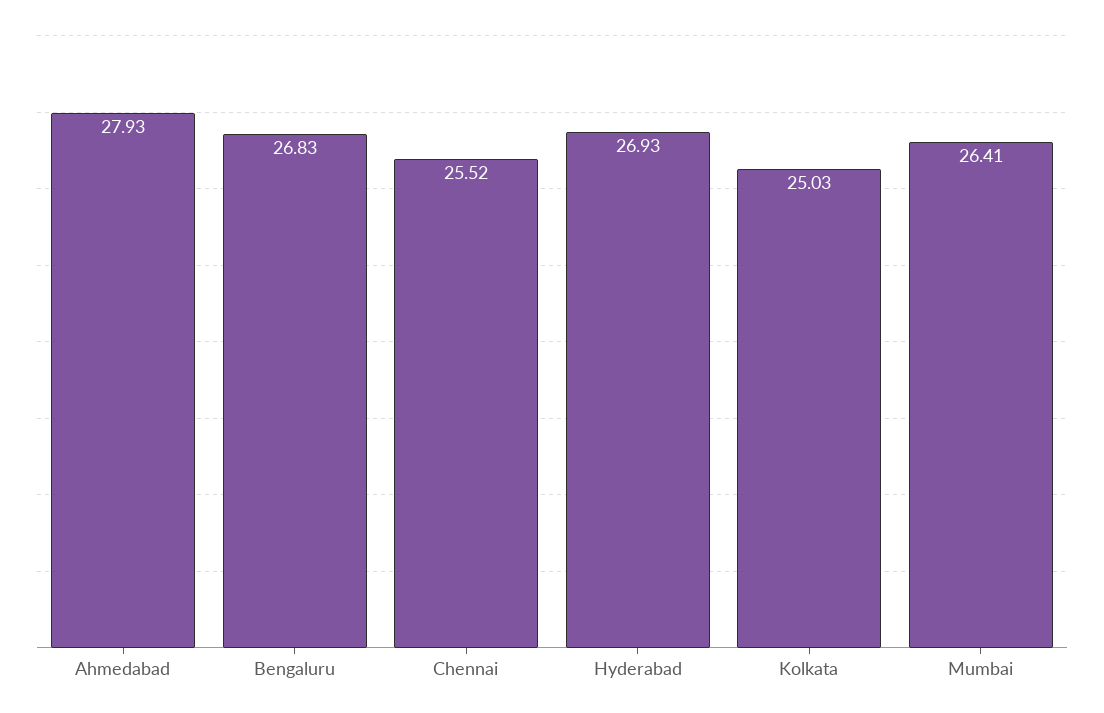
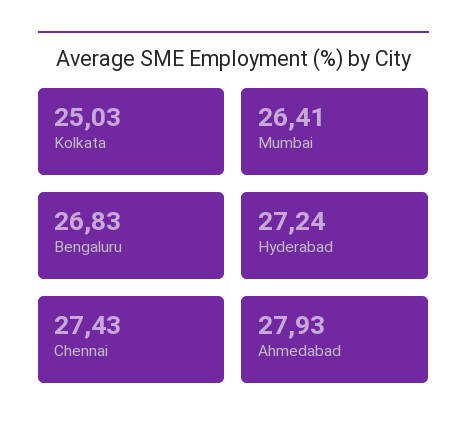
  {
    "Ahmedabad": 27.93,
    "Bengaluru": 26.83,
-   "Chennai": 25.52,
+   "Chennai": 27.43,
-   "Hyderabad": 26.93,
+   "Hyderabad": 27.24,
    "Kolkata": 25.03,
    "Mumbai": 26.41
  }

